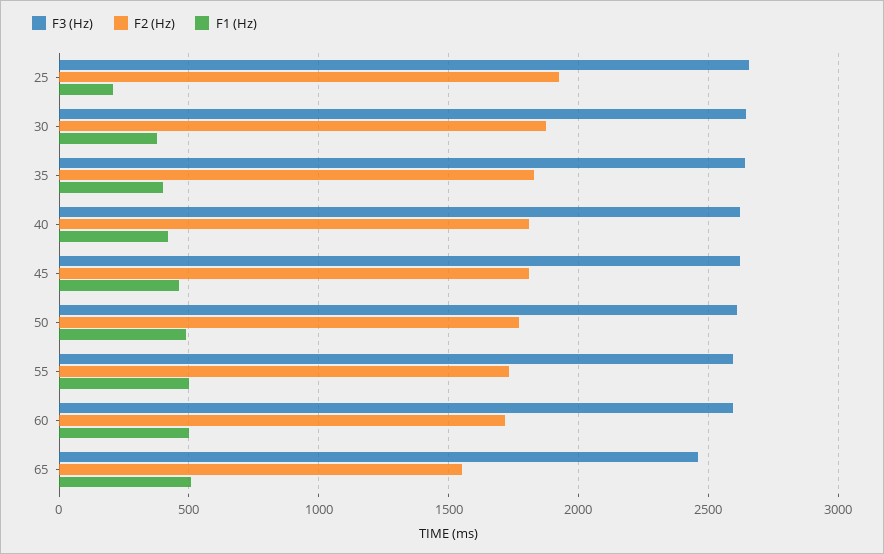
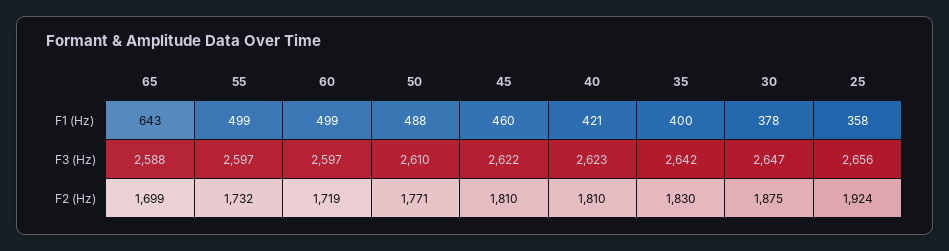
  {
    "F3 (Hz)": {
      "25": 2656,
      "30": 2647,
      "35": 2642,
      "40": 2623,
      "45": 2622,
      "50": 2610,
      "55": 2597,
      "60": 2597,
-     "65": 2450
+     "65": 2588
    },
    "F2 (Hz)": {
      "25": 1924,
      "30": 1875,
      "35": 1830,
      "40": 1810,
      "45": 1810,
      "50": 1771,
      "55": 1732,
      "60": 1719,
-     "65": 1550
+     "65": 1699
    },
    "F1 (Hz)": {
-     "25": 200,
+     "25": 358,
      "30": 378,
      "35": 400,
      "40": 421,
      "45": 460,
      "50": 488,
      "55": 499,
      "60": 499,
-     "65": 500
+     "65": 643
    }
  }

